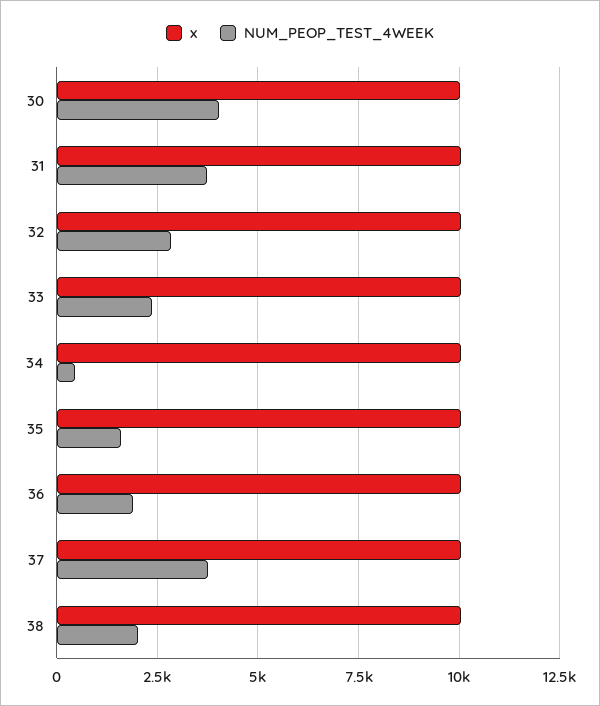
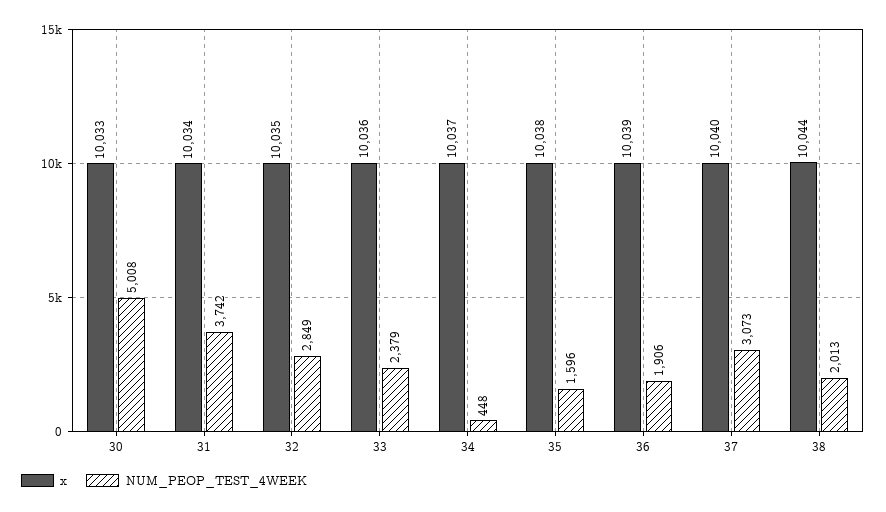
  {
    "x": {
      "30": 10033,
      "31": 10034,
      "32": 10035,
      "33": 10036,
      "34": 10037,
      "35": 10038,
      "36": 10039,
      "37": 10040,
      "38": 10044
    },
    "NUM_PEOP_TEST_4WEEK": {
-     "30": 4000,
+     "30": 5008,
      "31": 3742,
      "32": 2849,
      "33": 2379,
      "34": 448,
      "35": 1596,
      "36": 1906,
-     "37": 3750,
+     "37": 3073,
      "38": 2013
    }
  }

